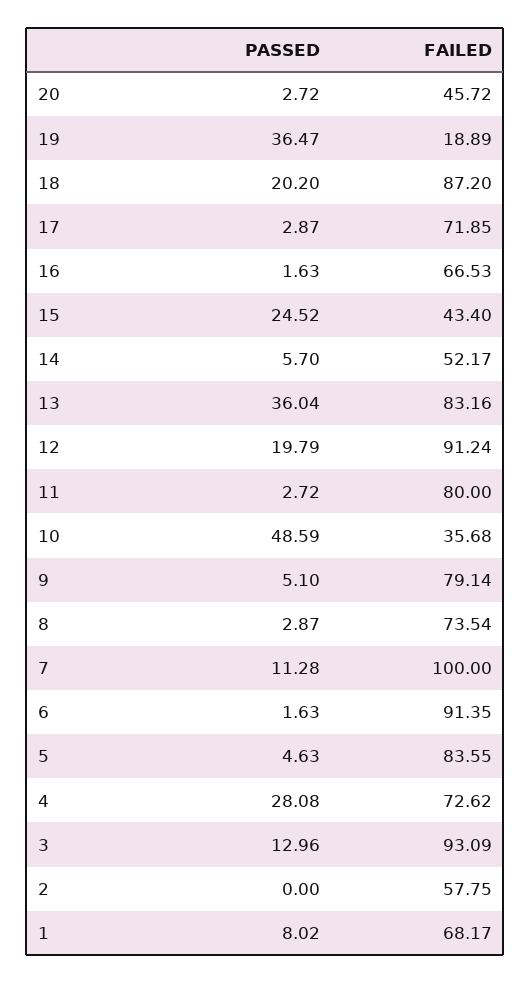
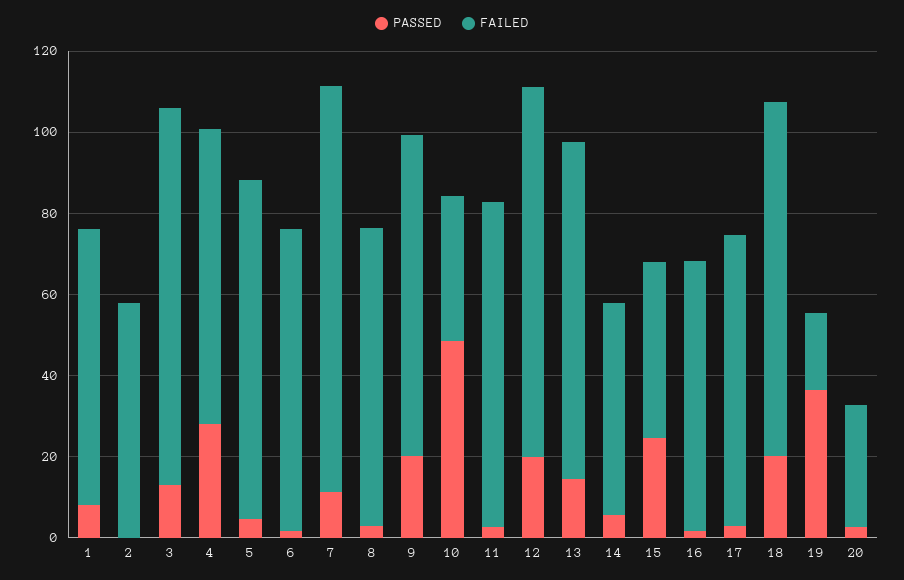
  {
    "PASSED": {
      "20": 2.72,
      "19": 36.47,
      "18": 20.2,
      "17": 2.87,
      "16": 1.63,
      "15": 24.52,
      "14": 5.7,
-     "13": 36.04,
+     "13": 15,
      "12": 19.79,
      "11": 2.72,
      "10": 48.59,
-     "9": 5.1,
+     "9": 20,
      "8": 2.87,
      "7": 11.28,
      "6": 1.63,
      "5": 4.63,
      "4": 28.08,
      "3": 12.96,
      "2": 0,
      "1": 8.02
    },
    "FAILED": {
-     "20": 45.72,
+     "20": 30,
      "19": 18.89,
      "18": 87.2,
      "17": 71.85,
      "16": 66.53,
      "15": 43.4,
      "14": 52.17,
      "13": 83.16,
      "12": 91.24,
      "11": 80,
      "10": 35.68,
      "9": 79.14,
      "8": 73.54,
      "7": 100,
-     "6": 91.35,
+     "6": 75,
      "5": 83.55,
      "4": 72.62,
      "3": 93.09,
      "2": 57.75,
      "1": 68.17
    }
  }

